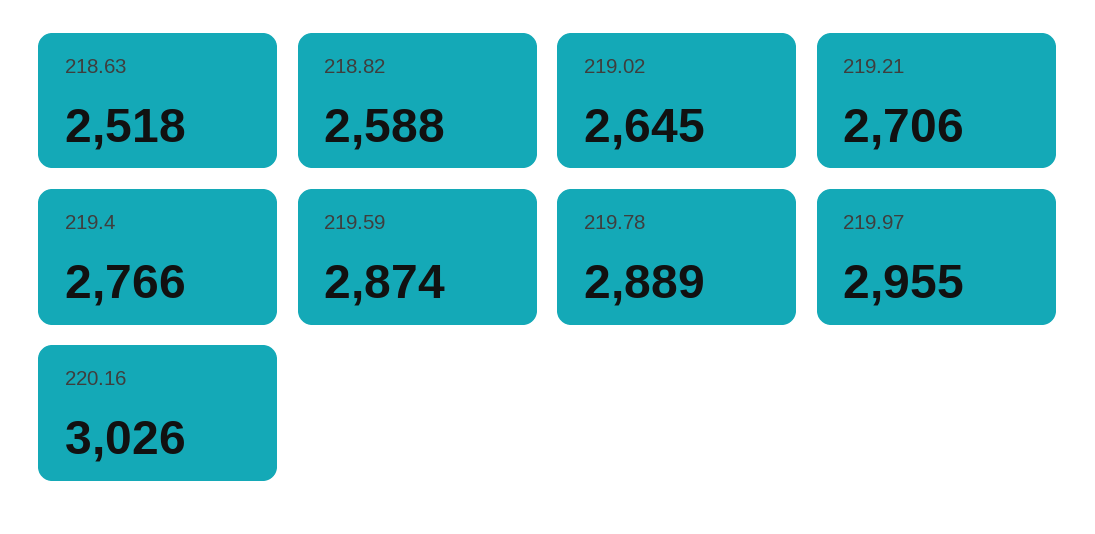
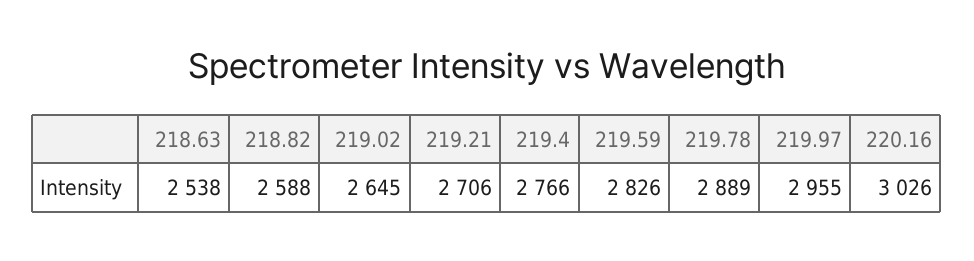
  {
-   "218.63": 2518,
+   "218.63": 2538,
    "218.82": 2588,
    "219.02": 2645,
    "219.21": 2706,
    "219.4": 2766,
-   "219.59": 2874,
+   "219.59": 2826,
    "219.78": 2889,
    "219.97": 2955,
    "220.16": 3026
  }

